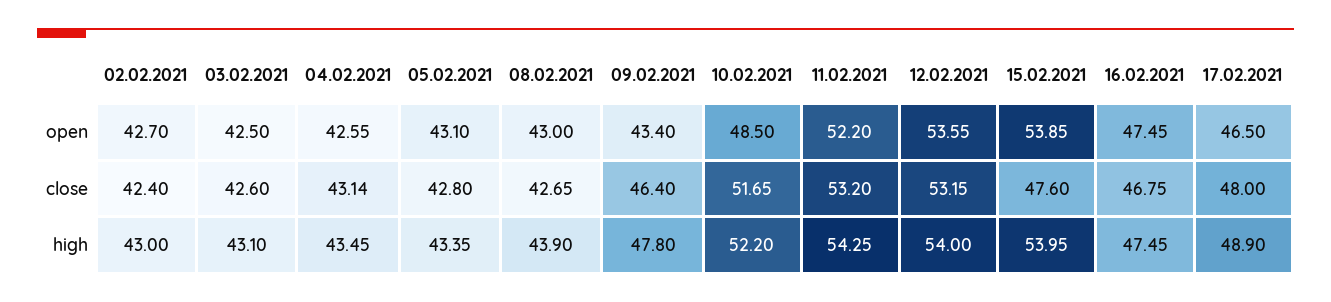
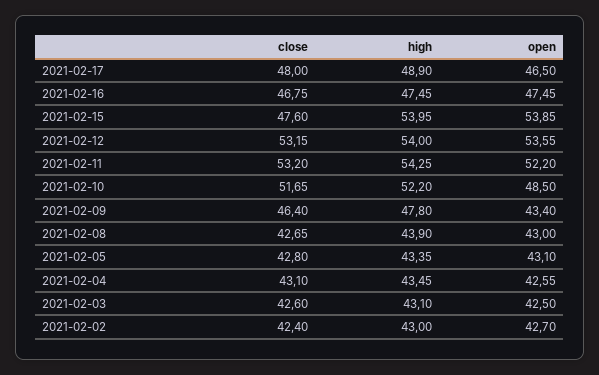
  {
    "02.02.2021": {
      "open": 42.7,
      "close": 42.4,
      "high": 43
    },
    "03.02.2021": {
      "open": 42.5,
      "close": 42.6,
      "high": 43.1
    },
    "04.02.2021": {
      "open": 42.55,
-     "close": 43.14,
+     "close": 43.1,
      "high": 43.45
    },
    "05.02.2021": {
      "open": 43.1,
      "close": 42.8,
      "high": 43.35
    },
    "08.02.2021": {
      "open": 43,
      "close": 42.65,
      "high": 43.9
    },
    "09.02.2021": {
      "open": 43.4,
      "close": 46.4,
      "high": 47.8
    },
    "10.02.2021": {
      "open": 48.5,
      "close": 51.65,
      "high": 52.2
    },
    "11.02.2021": {
      "open": 52.2,
      "close": 53.2,
      "high": 54.25
    },
    "12.02.2021": {
      "open": 53.55,
      "close": 53.15,
      "high": 54
    },
    "15.02.2021": {
      "open": 53.85,
      "close": 47.6,
      "high": 53.95
    },
    "16.02.2021": {
      "open": 47.45,
      "close": 46.75,
      "high": 47.45
    },
    "17.02.2021": {
      "open": 46.5,
      "close": 48,
      "high": 48.9
    }
  }

